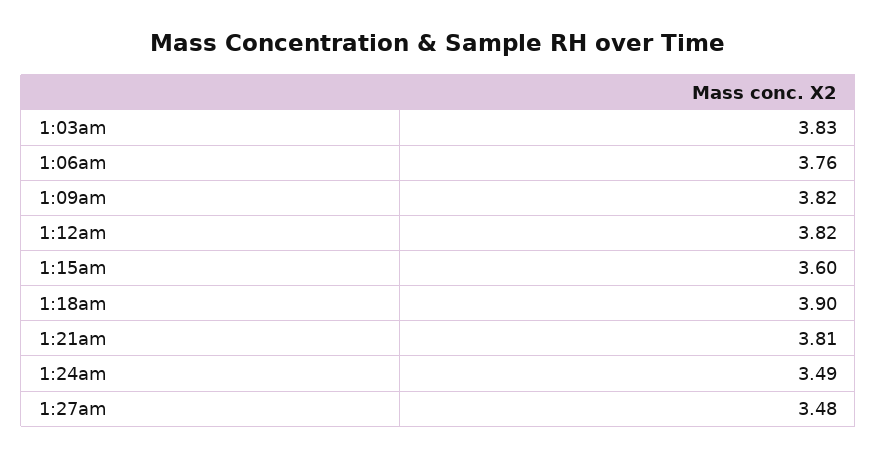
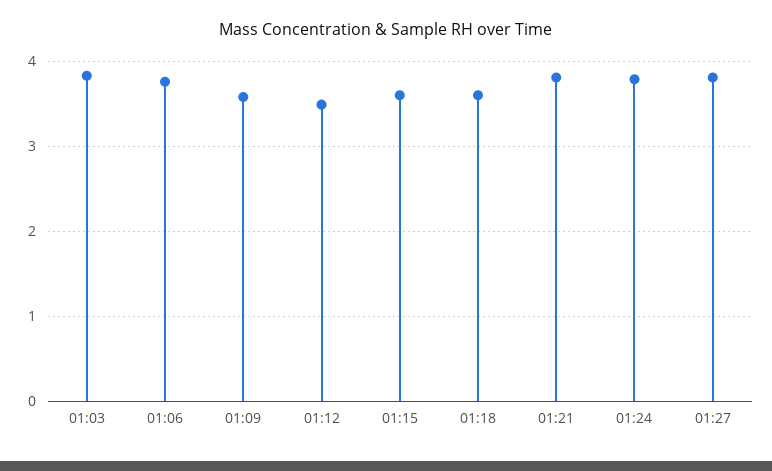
  {
    "1:03am": 3.83,
    "1:06am": 3.76,
-   "1:09am": 3.82,
+   "1:09am": 3.6,
-   "1:12am": 3.82,
+   "1:12am": 3.5,
    "1:15am": 3.6,
-   "1:18am": 3.9,
+   "1:18am": 3.6,
    "1:21am": 3.81,
-   "1:24am": 3.49,
+   "1:24am": 3.8,
-   "1:27am": 3.48
+   "1:27am": 3.8
  }

